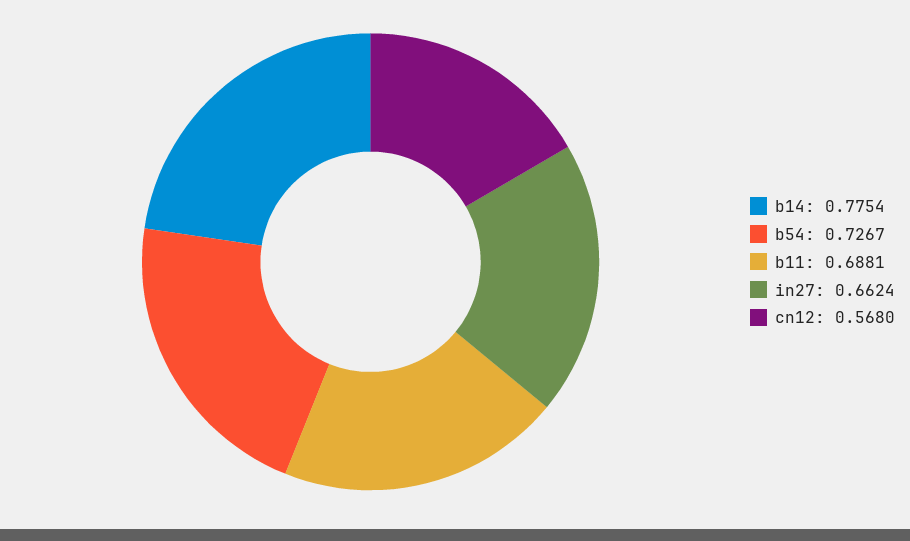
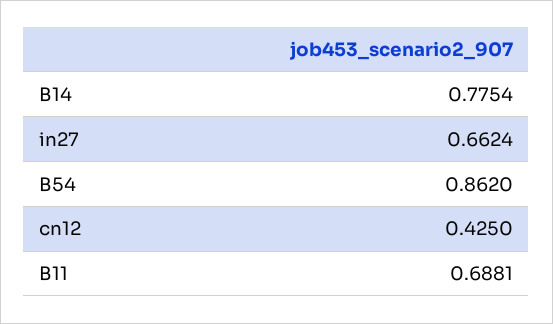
  {
    "b14": 0.7754,
-   "b54": 0.7267,
+   "b54": 0.862,
    "b11": 0.6881,
    "in27": 0.6624,
-   "cn12": 0.568
+   "cn12": 0.425
  }

